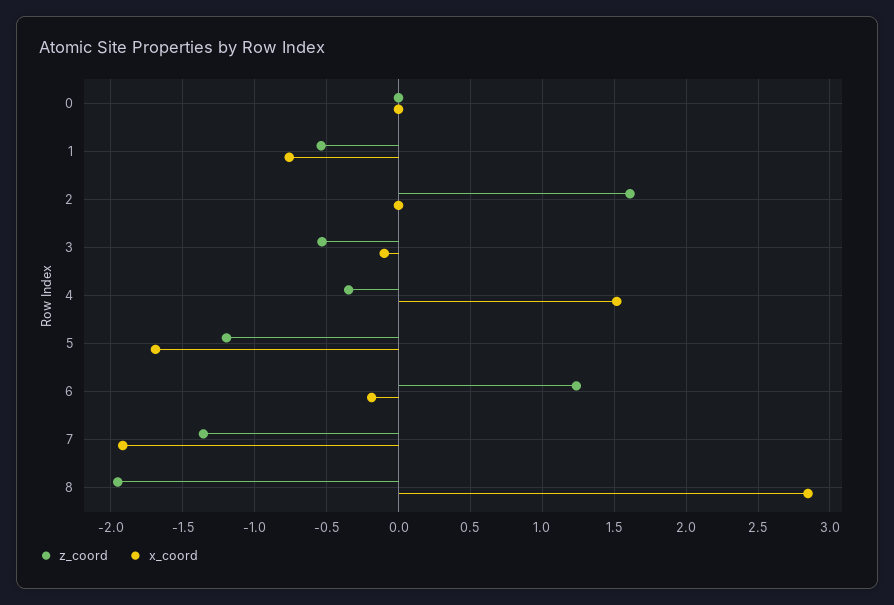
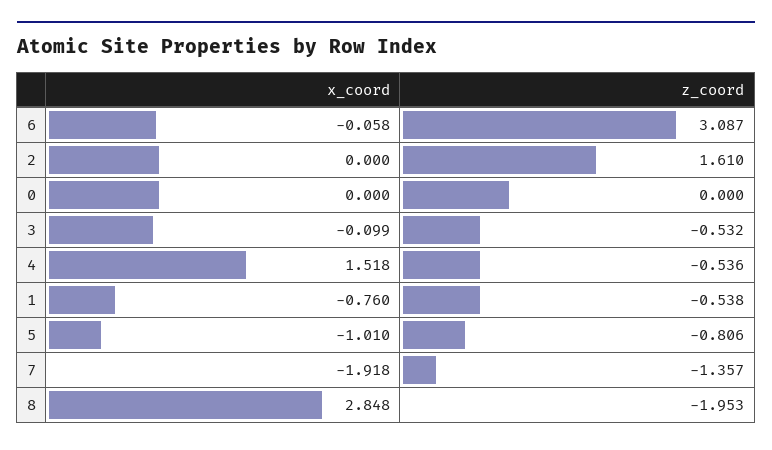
  {
    "z_coord": {
      "0": 0,
      "1": -0.538,
      "2": 1.61,
      "3": -0.532,
-     "4": -0.35,
+     "4": -0.536,
-     "5": -1.2,
+     "5": -0.806,
-     "6": 1.25,
+     "6": 3.087,
      "7": -1.357,
      "8": -1.953
    },
    "x_coord": {
      "0": 0,
      "1": -0.76,
      "2": 0,
      "3": -0.099,
      "4": 1.518,
-     "5": -1.7,
+     "5": -1.01,
-     "6": -0.2,
+     "6": -0.058,
      "7": -1.918,
      "8": 2.848
    }
  }

